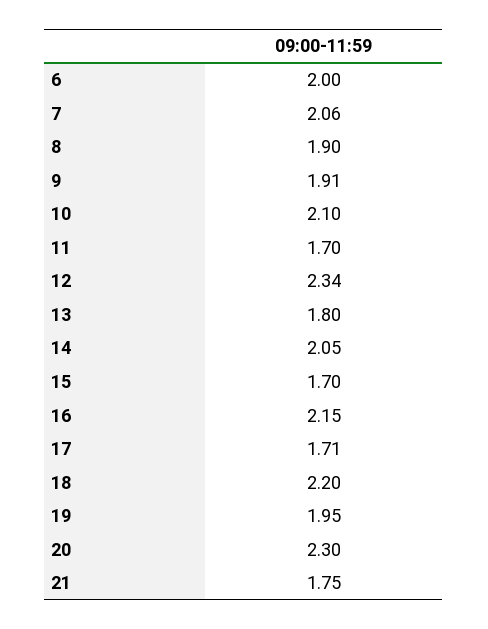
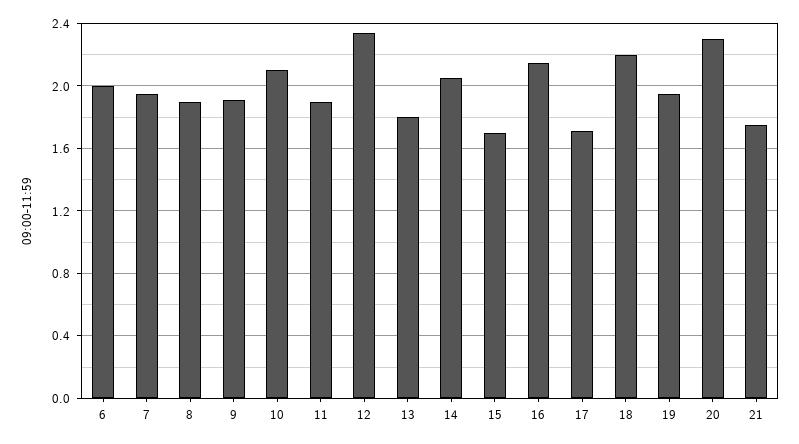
  {
    "6": 2,
-   "7": 2.06,
+   "7": 1.95,
    "8": 1.9,
    "9": 1.91,
    "10": 2.1,
-   "11": 1.7,
+   "11": 1.9,
    "12": 2.34,
    "13": 1.8,
    "14": 2.05,
    "15": 1.7,
    "16": 2.15,
    "17": 1.71,
    "18": 2.2,
    "19": 1.95,
    "20": 2.3,
    "21": 1.75
  }

